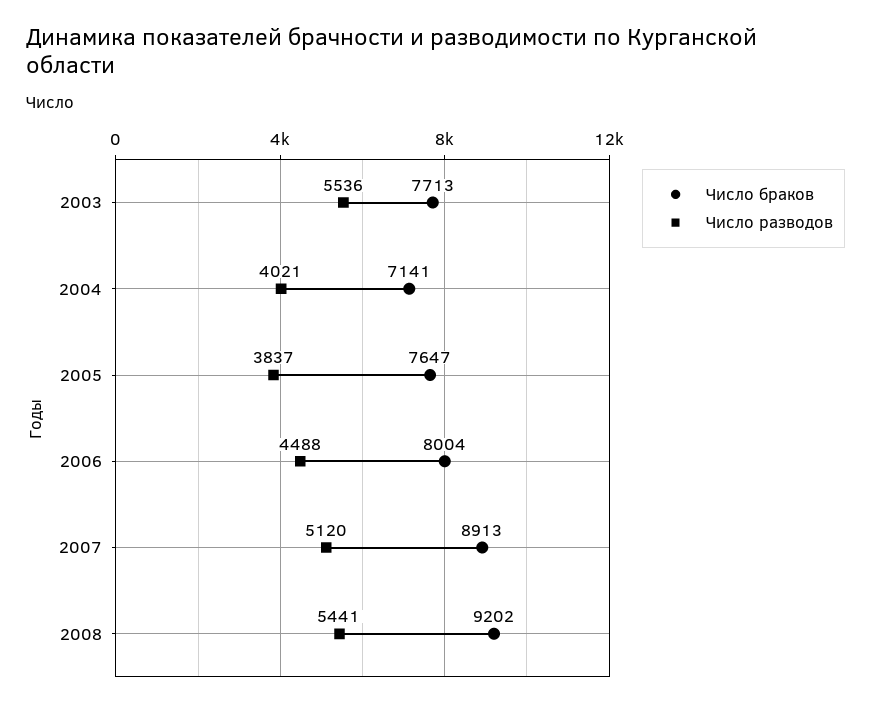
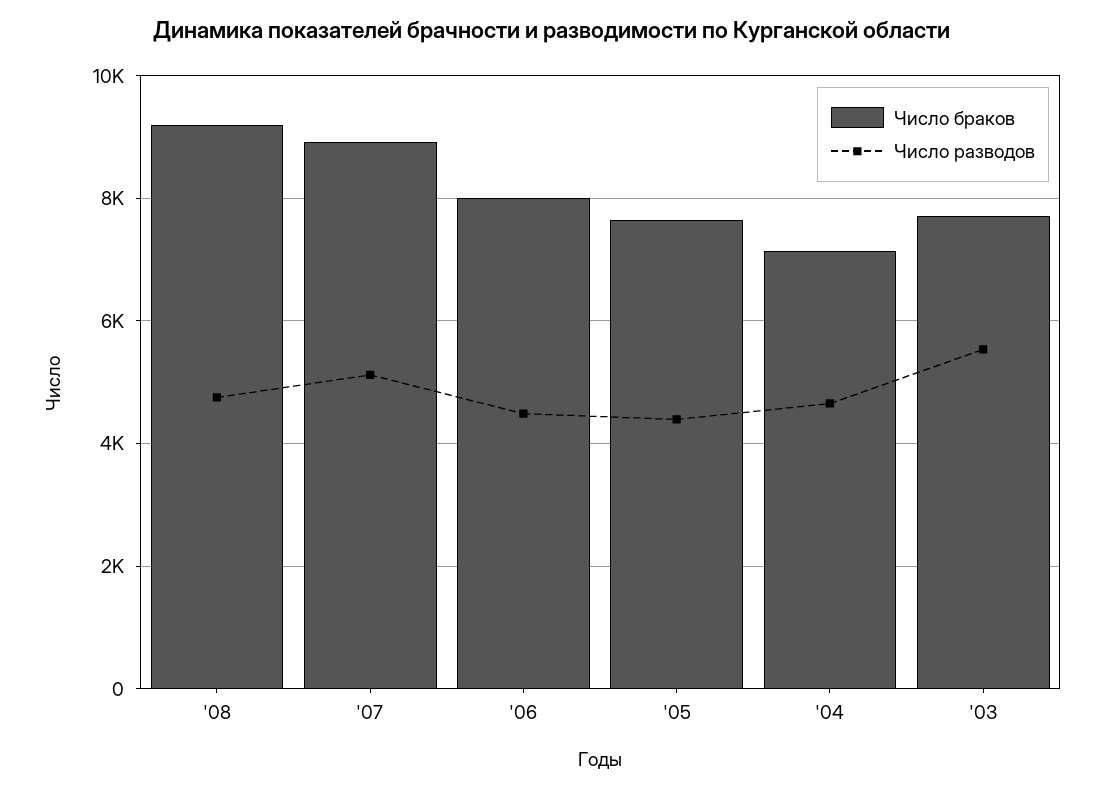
  {
    "Число браков": {
      "2003": 7713,
      "2004": 7141,
      "2005": 7647,
      "2006": 8004,
      "2007": 8913,
      "2008": 9202
    },
    "Число разводов": {
      "2003": 5536,
-     "2004": 4021,
+     "2004": 4600,
-     "2005": 3837,
+     "2005": 4400,
      "2006": 4488,
      "2007": 5120,
-     "2008": 5441
+     "2008": 4800
    }
  }

